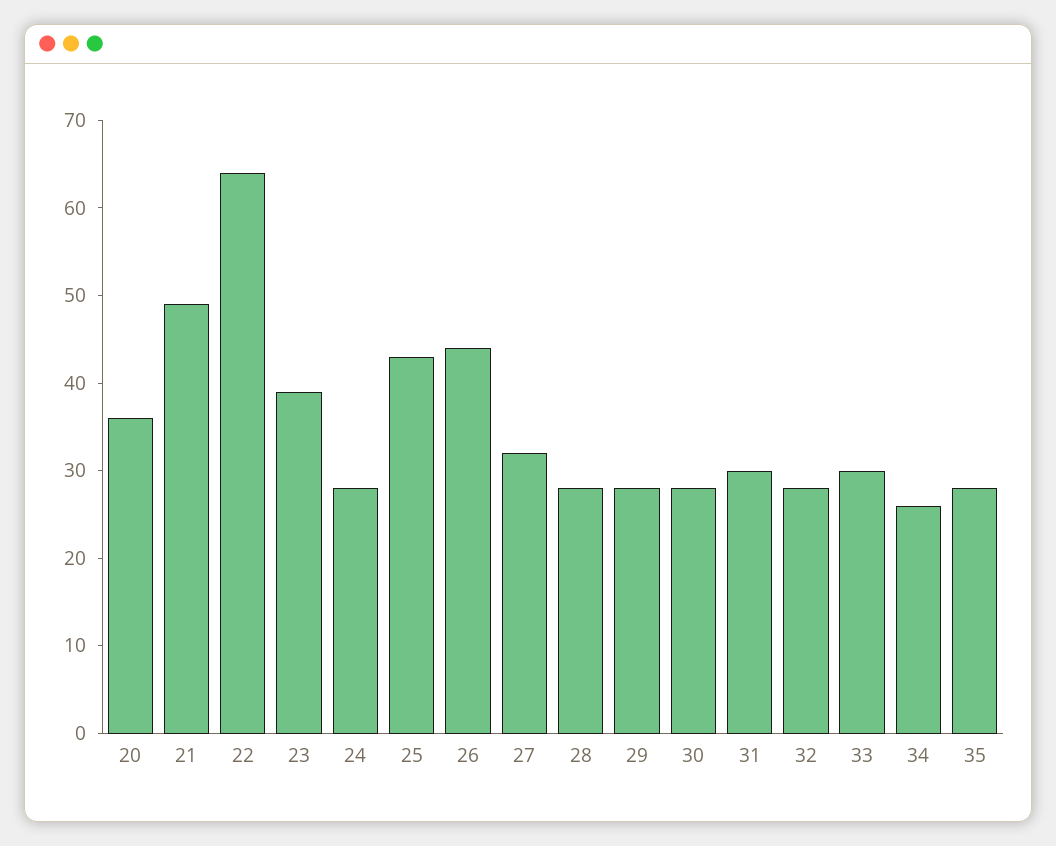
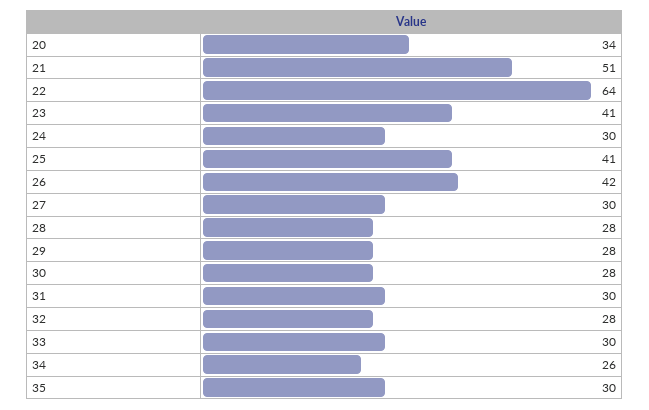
  {
-   "20": 36,
+   "20": 34,
-   "21": 49,
+   "21": 51,
    "22": 64,
-   "23": 39,
+   "23": 41,
-   "24": 28,
+   "24": 30,
-   "25": 43,
+   "25": 41,
-   "26": 44,
+   "26": 42,
-   "27": 32,
+   "27": 30,
    "28": 28,
    "29": 28,
    "30": 28,
    "31": 30,
    "32": 28,
    "33": 30,
    "34": 26,
-   "35": 28
+   "35": 30
  }

